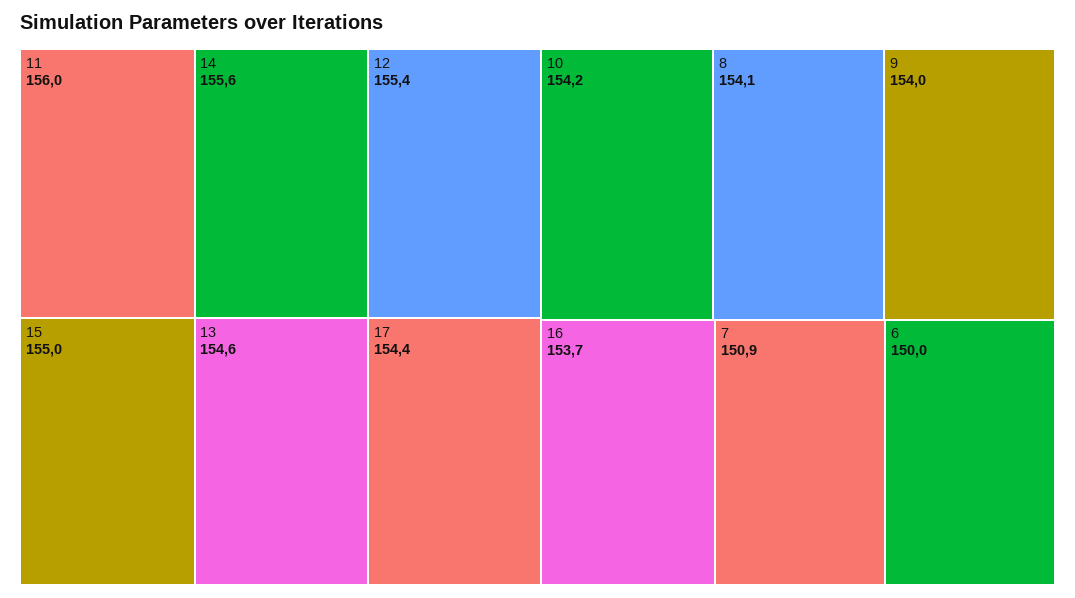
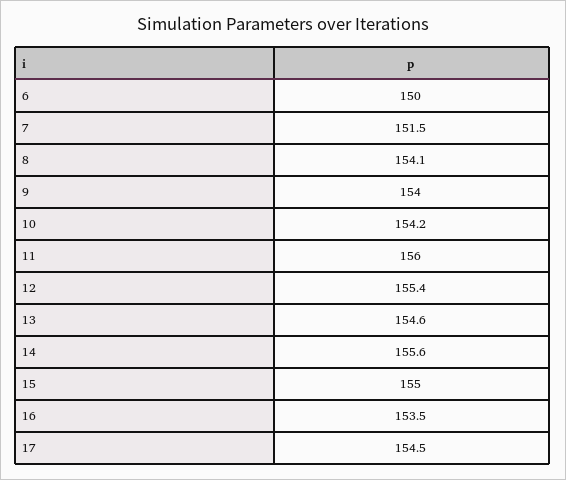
  {
    "11": 156,
    "14": 155.6,
    "12": 155.4,
    "15": 155,
    "13": 154.6,
-   "17": 154.4,
+   "17": 154.5,
    "10": 154.2,
    "8": 154.1,
    "9": 154,
-   "16": 153.7,
+   "16": 153.5,
-   "7": 150.9,
+   "7": 151.5,
    "6": 150
  }

